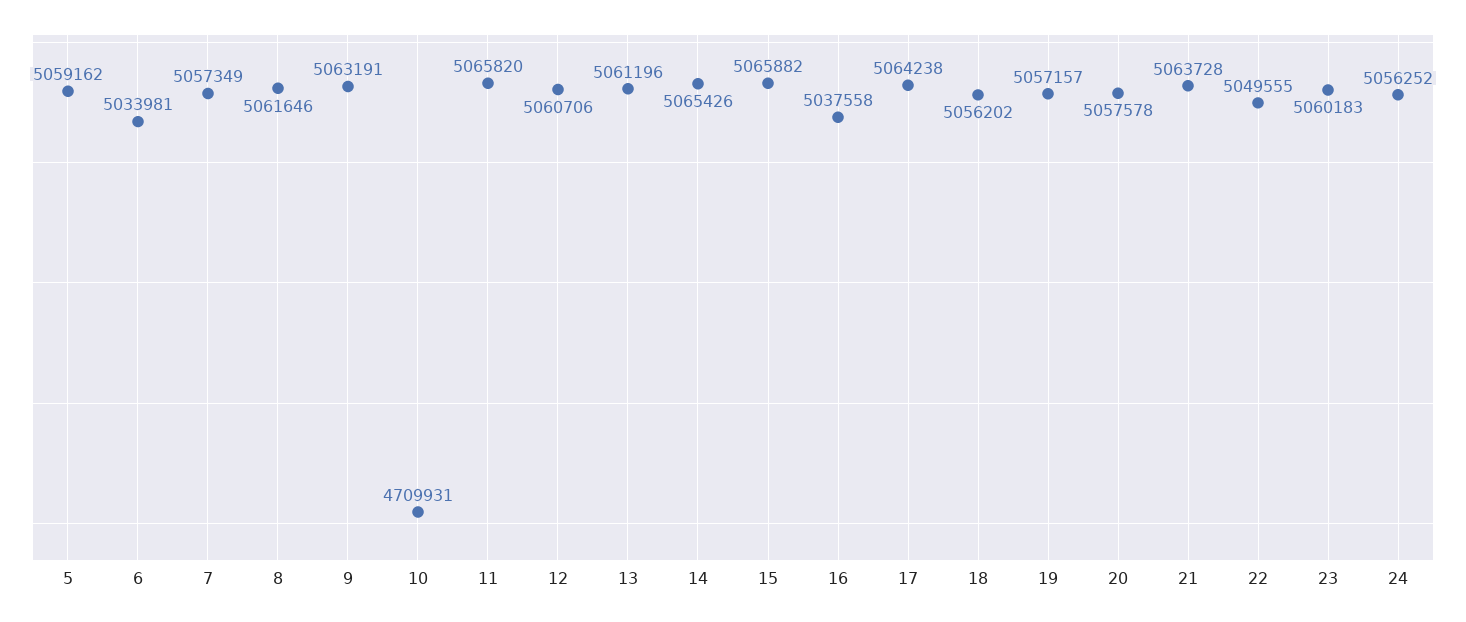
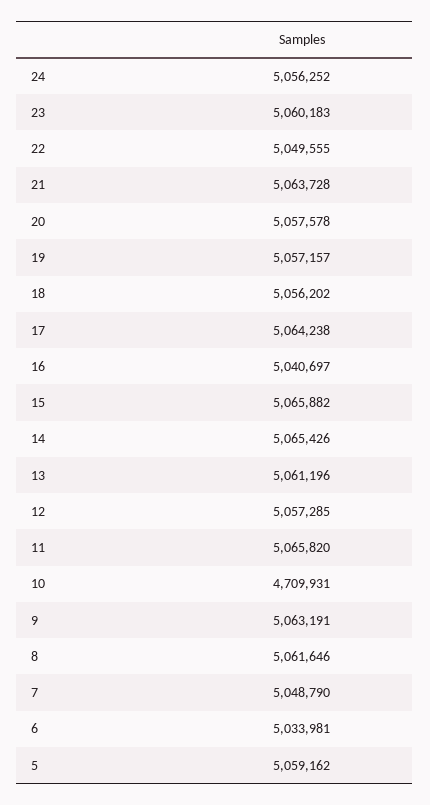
  {
    "5": 5059162,
    "6": 5033981,
-   "7": 5057349,
+   "7": 5048790,
    "8": 5061646,
    "9": 5063191,
    "10": 4709931,
    "11": 5065820,
-   "12": 5060706,
+   "12": 5057285,
    "13": 5061196,
    "14": 5065426,
    "15": 5065882,
-   "16": 5037558,
+   "16": 5040697,
    "17": 5064238,
    "18": 5056202,
    "19": 5057157,
    "20": 5057578,
    "21": 5063728,
    "22": 5049555,
    "23": 5060183,
    "24": 5056252
  }

